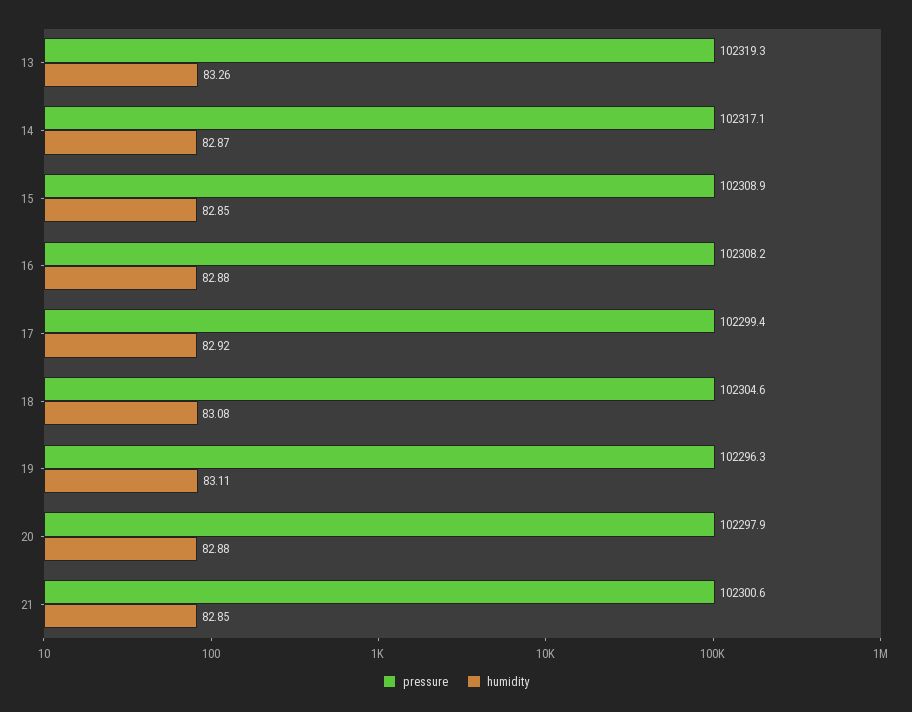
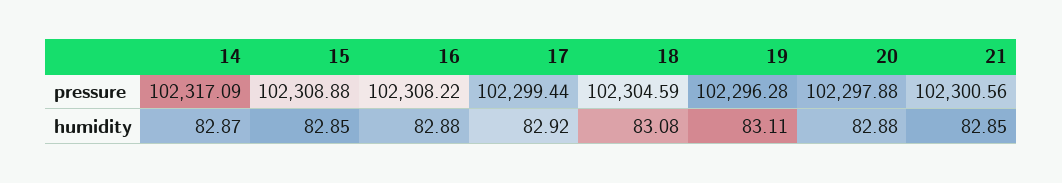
  {
    "pressure": {
-     "13": 102319.3,
      "14": 102317.09,
      "15": 102308.88,
      "16": 102308.22,
      "17": 102299.44,
      "18": 102304.59,
      "19": 102296.28,
      "20": 102297.88,
      "21": 102300.56
    },
    "humidity": {
-     "13": 83.26,
      "14": 82.87,
      "15": 82.85,
      "16": 82.88,
      "17": 82.92,
      "18": 83.08,
      "19": 83.11,
      "20": 82.88,
      "21": 82.85
    }
  }

